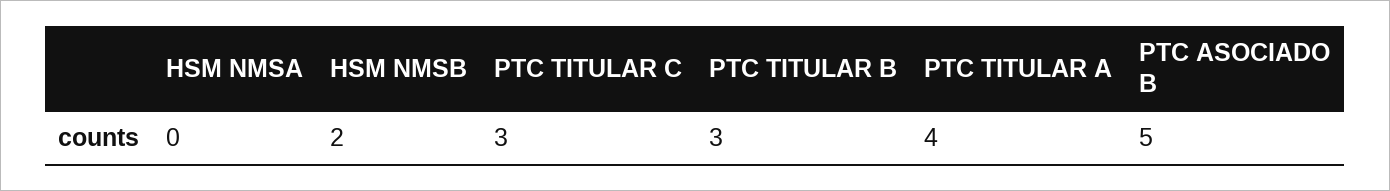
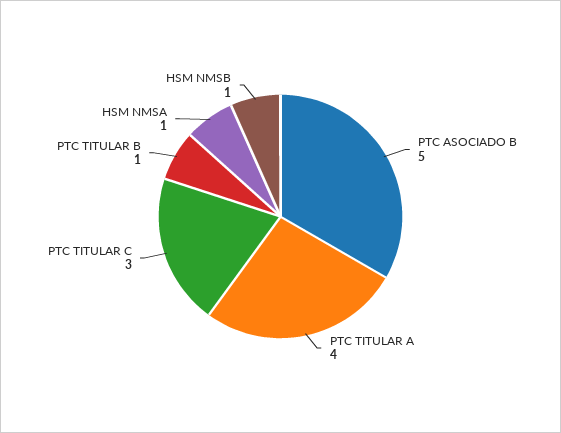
  {
-   "HSM NMSA": 0,
+   "HSM NMSA": 1,
-   "HSM NMSB": 2,
+   "HSM NMSB": 1,
    "PTC TITULAR C": 3,
-   "PTC TITULAR B": 3,
+   "PTC TITULAR B": 1,
    "PTC TITULAR A": 4,
    "PTC ASOCIADO B": 5
  }

